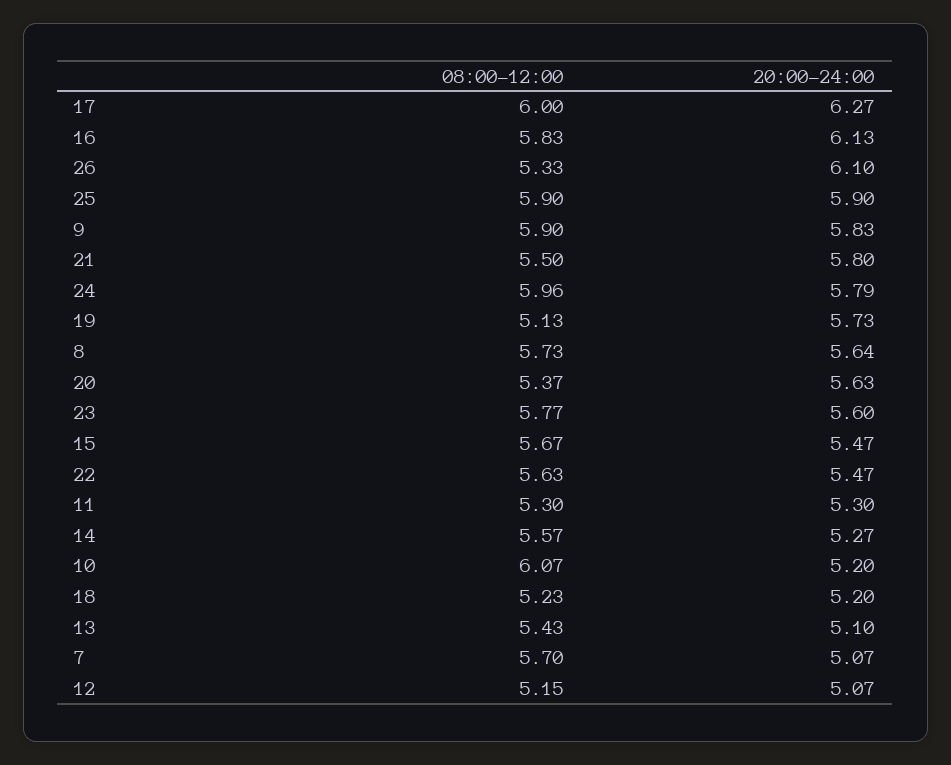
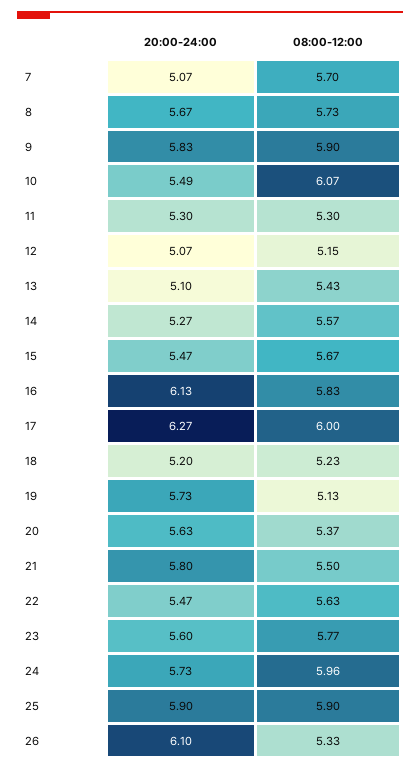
  {
    "08:00-12:00": {
      "17": 6,
      "16": 5.83,
      "26": 5.33,
      "25": 5.9,
      "9": 5.9,
      "21": 5.5,
      "24": 5.96,
      "19": 5.13,
      "8": 5.73,
      "20": 5.37,
      "23": 5.77,
      "15": 5.67,
      "22": 5.63,
      "11": 5.3,
      "14": 5.57,
      "10": 6.07,
      "18": 5.23,
      "13": 5.43,
      "7": 5.7,
      "12": 5.15
    },
    "20:00-24:00": {
      "17": 6.27,
      "16": 6.13,
      "26": 6.1,
      "25": 5.9,
      "9": 5.83,
      "21": 5.8,
-     "24": 5.79,
+     "24": 5.73,
      "19": 5.73,
-     "8": 5.64,
+     "8": 5.67,
      "20": 5.63,
      "23": 5.6,
      "15": 5.47,
      "22": 5.47,
      "11": 5.3,
      "14": 5.27,
-     "10": 5.2,
+     "10": 5.49,
      "18": 5.2,
      "13": 5.1,
      "7": 5.07,
      "12": 5.07
    }
  }

